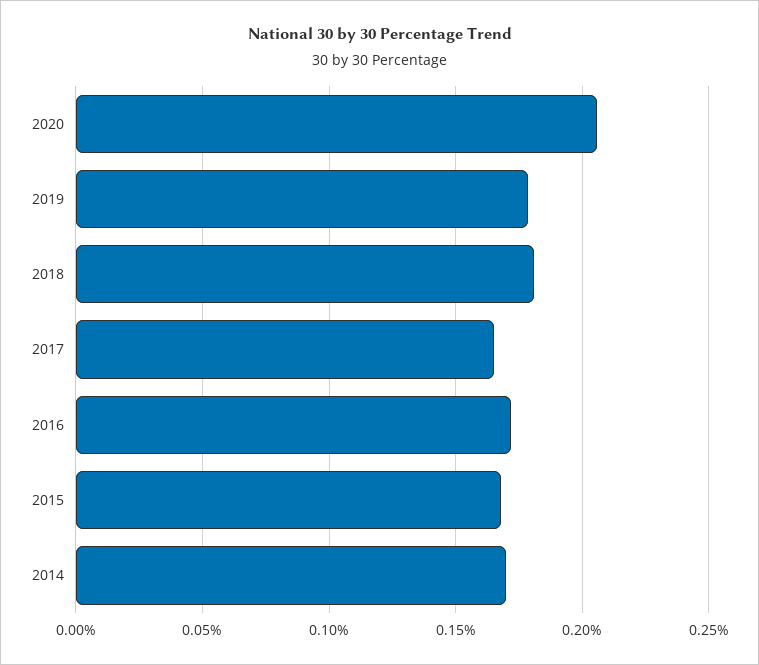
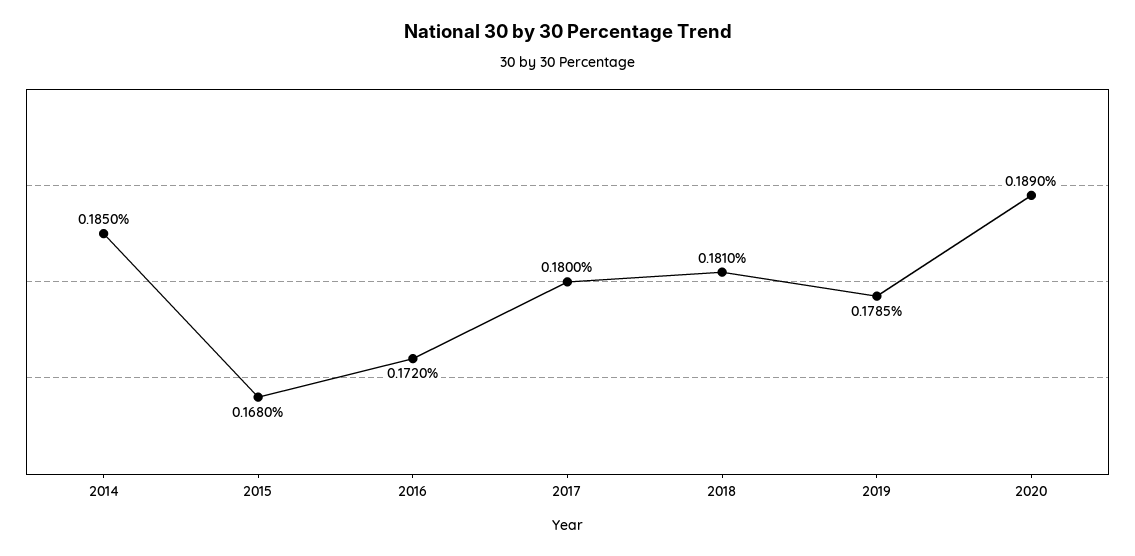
  {
-   "2020": 0.205,
+   "2020": 0.189,
    "2019": 0.1785,
    "2018": 0.181,
-   "2017": 0.165,
+   "2017": 0.18,
    "2016": 0.172,
    "2015": 0.168,
-   "2014": 0.17
+   "2014": 0.185
  }

